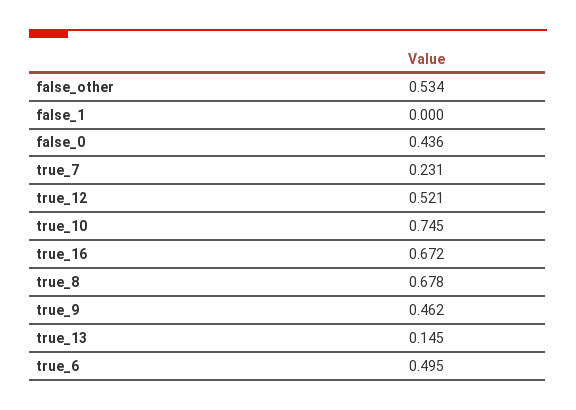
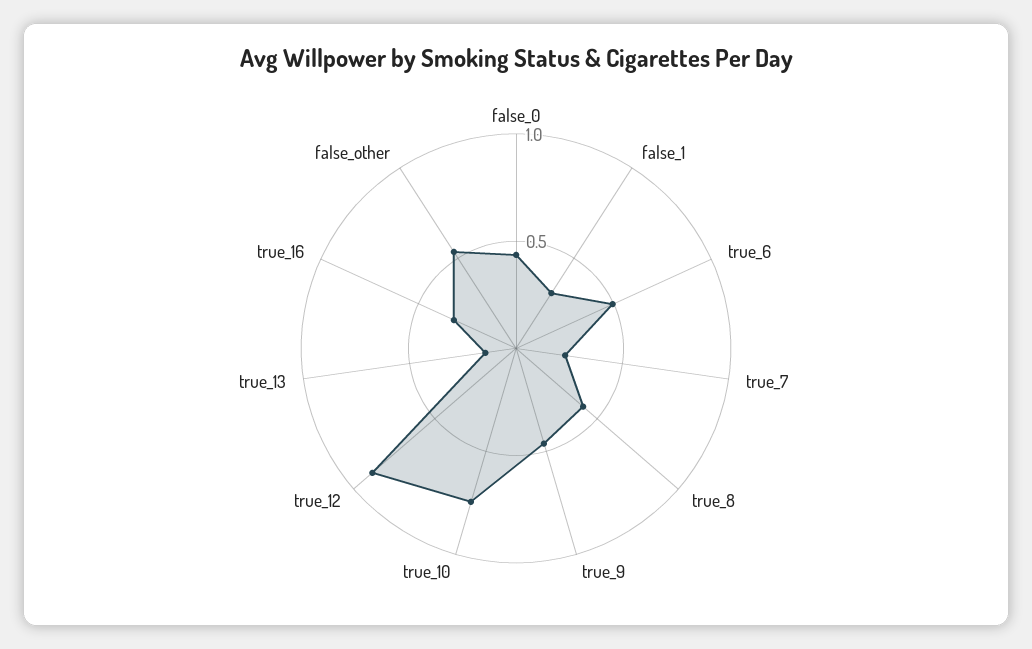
  {
    "false_other": 0.534,
-   "false_1": 0,
+   "false_1": 0.3,
    "false_0": 0.436,
    "true_7": 0.231,
-   "true_12": 0.521,
+   "true_12": 0.9,
    "true_10": 0.745,
-   "true_16": 0.672,
+   "true_16": 0.3,
-   "true_8": 0.678,
+   "true_8": 0.4,
    "true_9": 0.462,
    "true_13": 0.145,
    "true_6": 0.495
  }

